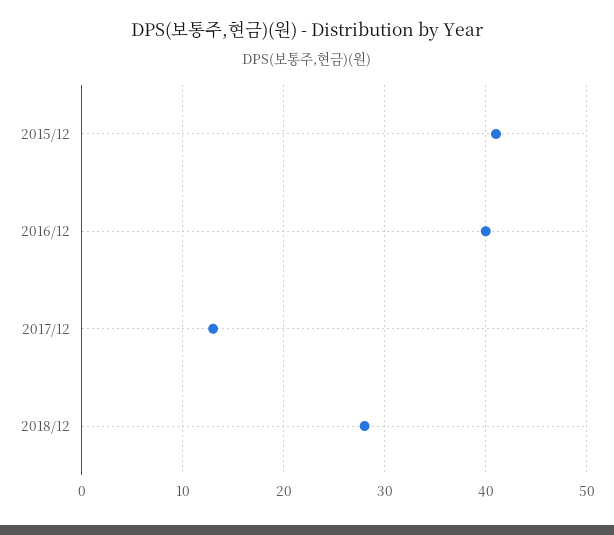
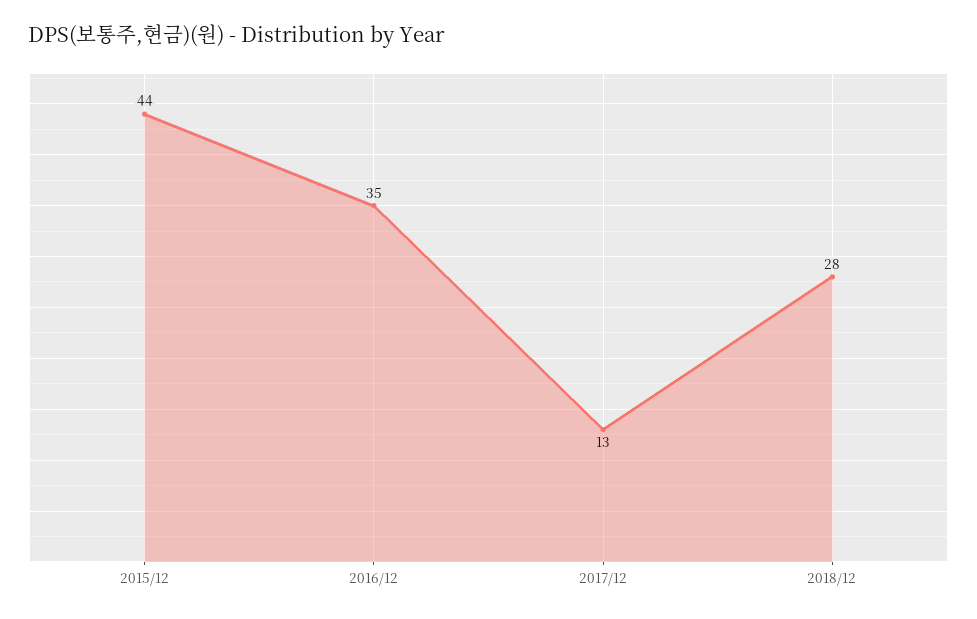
  {
-   "2015/12": 41,
+   "2015/12": 44,
-   "2016/12": 40,
+   "2016/12": 35,
    "2017/12": 13,
    "2018/12": 28
  }

